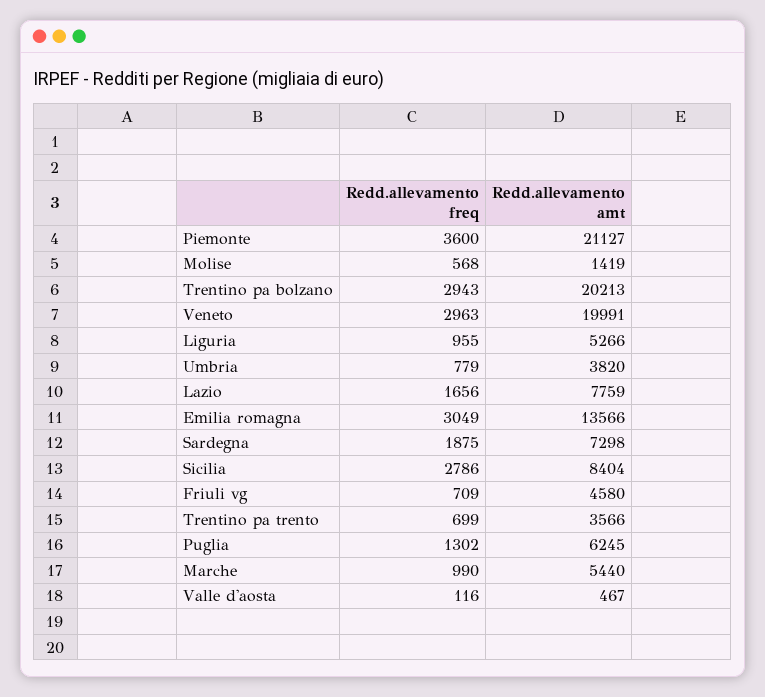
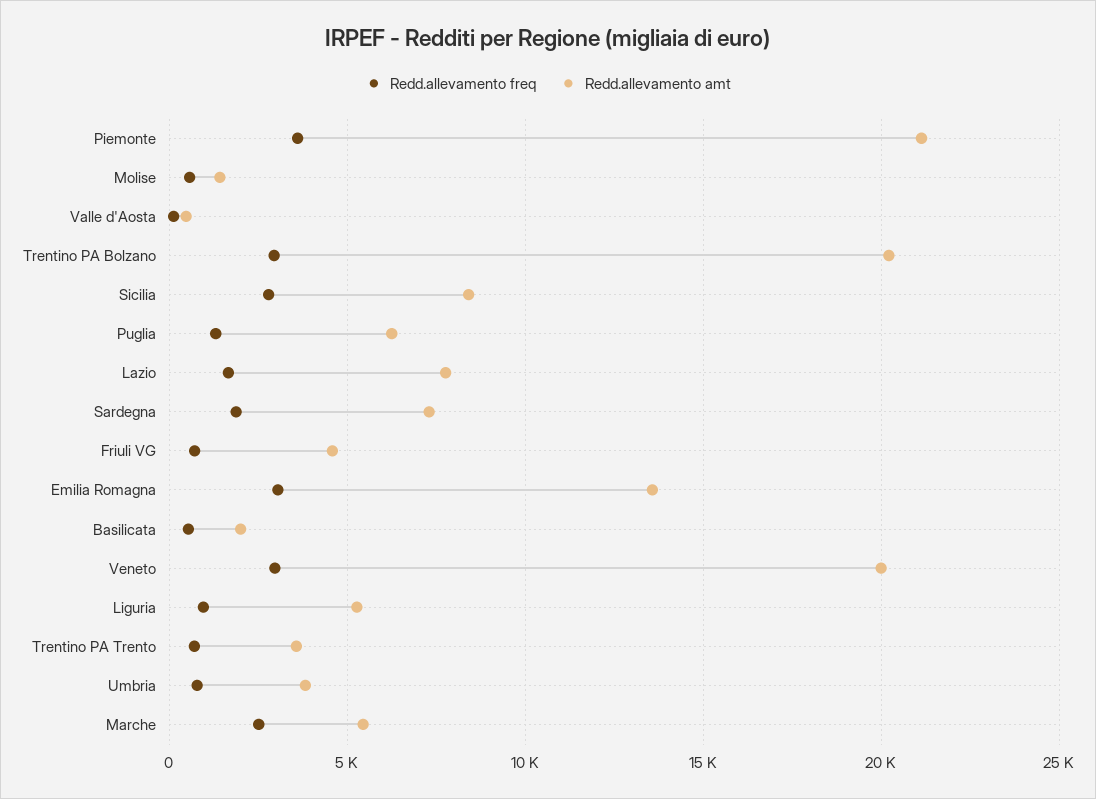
  {
    "Redd.allevamento freq": {
      "Piemonte": 3600,
      "Molise": 568,
      "Trentino pa bolzano": 2943,
      "Veneto": 2963,
      "Liguria": 955,
      "Umbria": 779,
      "Lazio": 1656,
      "Emilia romagna": 3049,
      "Sardegna": 1875,
      "Sicilia": 2786,
      "Friuli vg": 709,
      "Trentino pa trento": 699,
      "Puglia": 1302,
-     "Marche": 990,
+     "Marche": 2500,
-     "Valle d'aosta": 116
+     "Valle d'aosta": 116,
+     "Basilicata": 500
    },
    "Redd.allevamento amt": {
      "Piemonte": 21127,
      "Molise": 1419,
      "Trentino pa bolzano": 20213,
      "Veneto": 19991,
      "Liguria": 5266,
      "Umbria": 3820,
      "Lazio": 7759,
      "Emilia romagna": 13566,
      "Sardegna": 7298,
      "Sicilia": 8404,
      "Friuli vg": 4580,
      "Trentino pa trento": 3566,
      "Puglia": 6245,
      "Marche": 5440,
-     "Valle d'aosta": 467
+     "Valle d'aosta": 467,
+     "Basilicata": 2000
    }
  }

